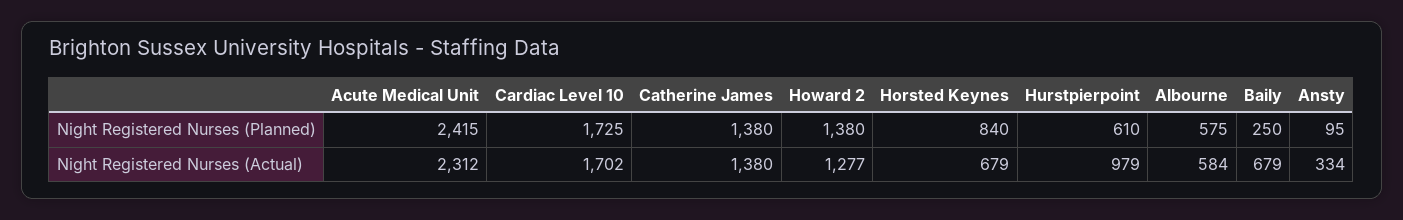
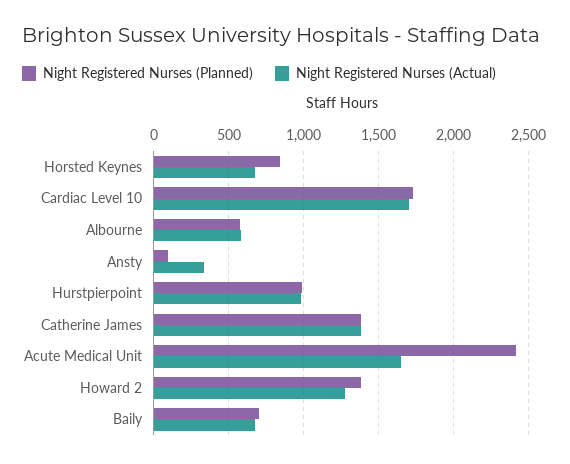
  {
    "Night Registered Nurses (Planned)": {
      "Acute Medical Unit": 2415,
      "Cardiac Level 10": 1725,
      "Catherine James": 1380,
      "Howard 2": 1380,
      "Horsted Keynes": 840,
-     "Hurstpierpoint": 610,
+     "Hurstpierpoint": 1000,
      "Albourne": 575,
-     "Baily": 250,
+     "Baily": 700,
      "Ansty": 95
    },
    "Night Registered Nurses (Actual)": {
-     "Acute Medical Unit": 2312,
+     "Acute Medical Unit": 1650,
      "Cardiac Level 10": 1702,
      "Catherine James": 1380,
      "Howard 2": 1277,
      "Horsted Keynes": 679,
      "Hurstpierpoint": 979,
      "Albourne": 584,
      "Baily": 679,
      "Ansty": 334
    }
  }

